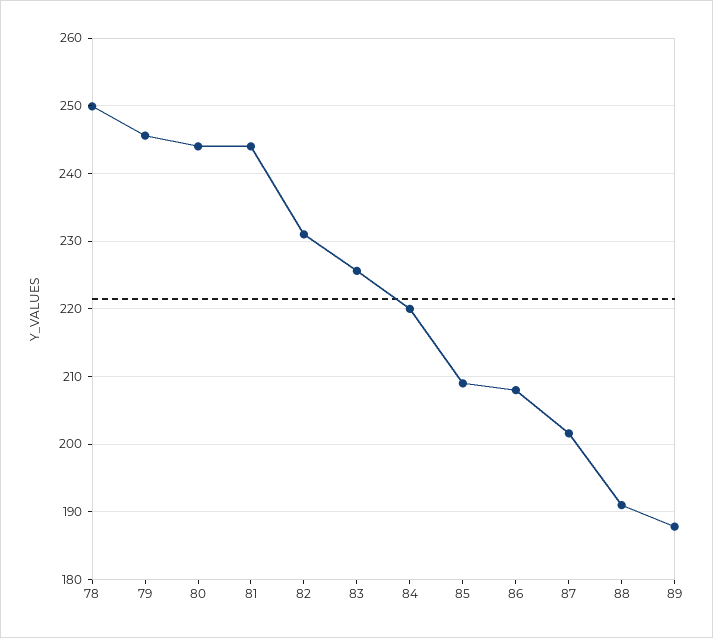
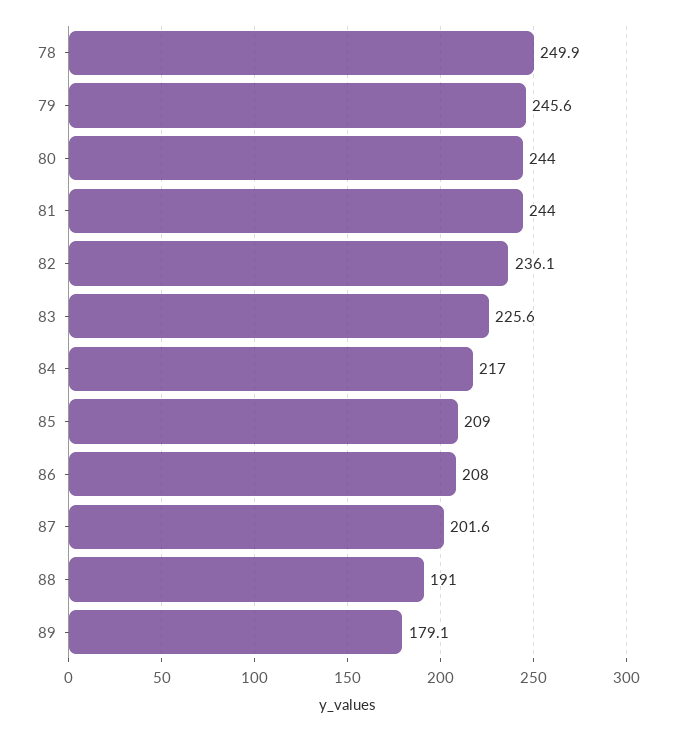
  {
    "78": 249.9,
    "79": 245.6,
    "80": 244,
    "81": 244,
-   "82": 231,
+   "82": 236.1,
    "83": 225.6,
-   "84": 220,
+   "84": 217,
    "85": 209,
    "86": 208,
    "87": 201.6,
    "88": 191,
-   "89": 188
+   "89": 179.1
  }

